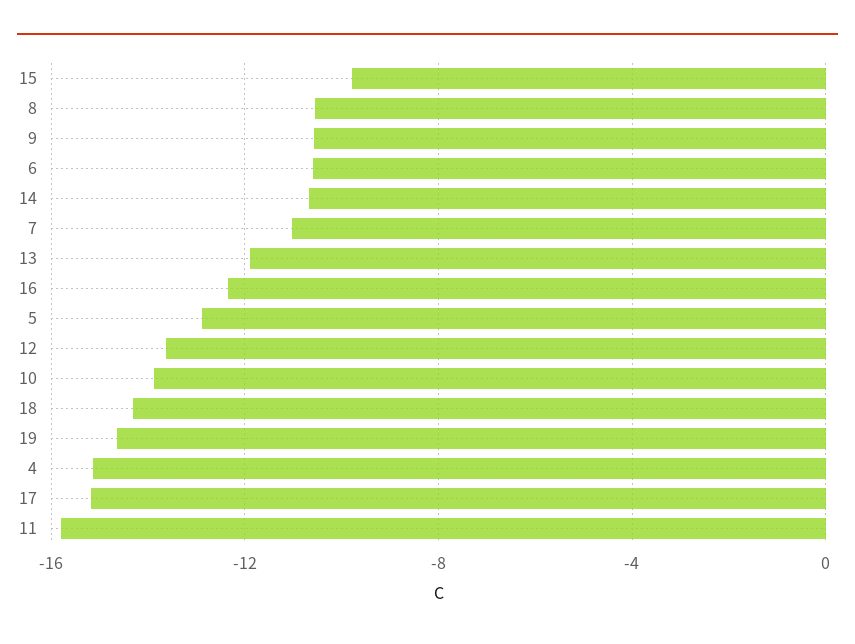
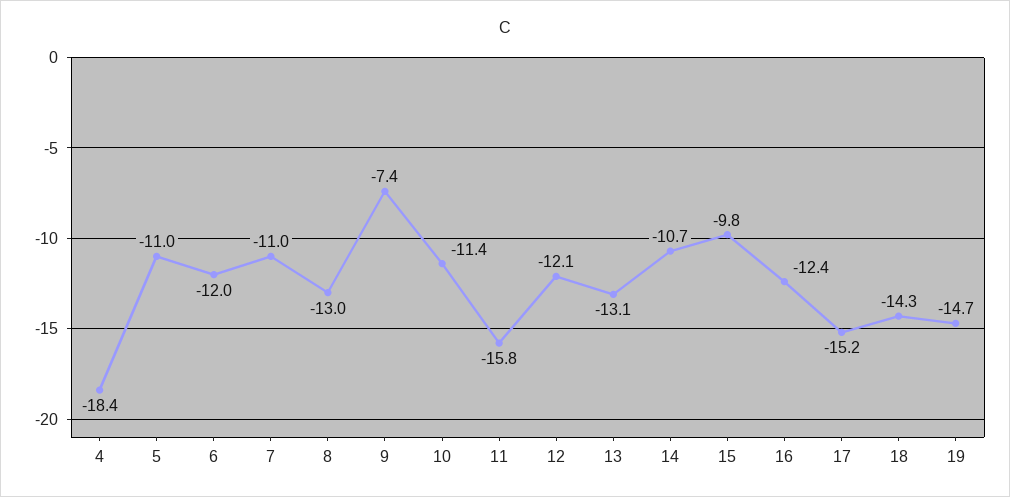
  {
    "15": -9.8,
-   "8": -10.5,
+   "8": -13,
-   "9": -10.5,
+   "9": -7.4,
-   "6": -10.5,
+   "6": -12,
    "14": -10.7,
    "7": -11,
-   "13": -12,
+   "13": -13.1,
    "16": -12.4,
-   "5": -13,
+   "5": -11,
-   "12": -13.5,
+   "12": -12.1,
-   "10": -14,
+   "10": -11.4,
    "18": -14.3,
    "19": -14.7,
-   "4": -15,
+   "4": -18.4,
    "17": -15.2,
    "11": -15.8
  }

